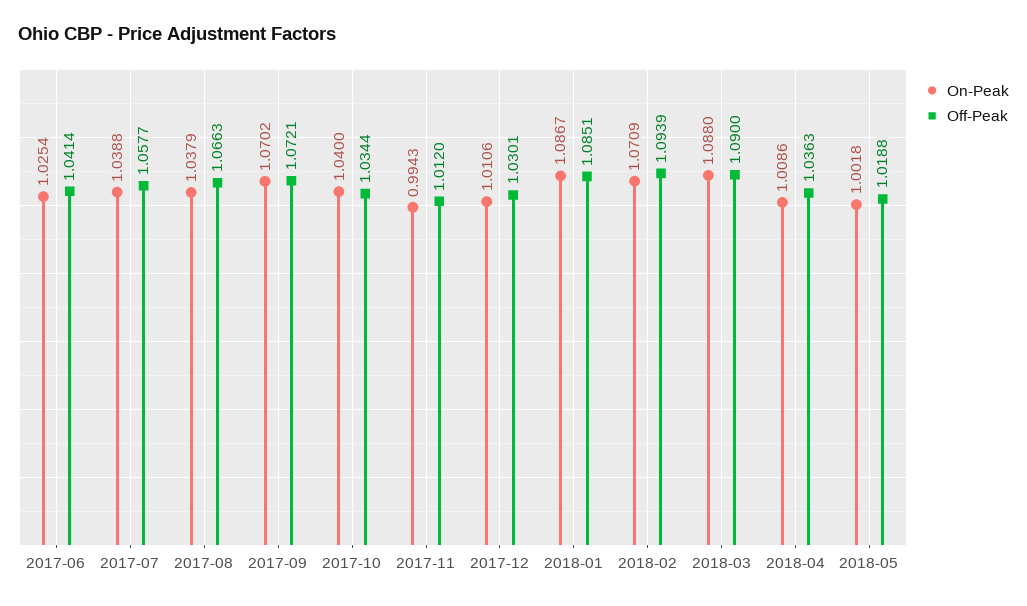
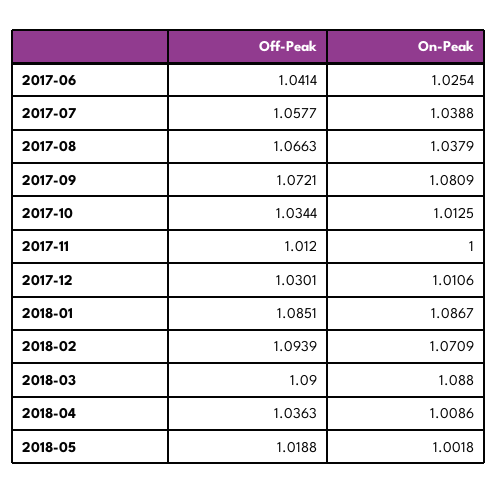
  {
    "On-Peak": {
      "2017-06": 1.0254,
      "2017-07": 1.0388,
      "2017-08": 1.0379,
-     "2017-09": 1.0702,
+     "2017-09": 1.0809,
-     "2017-10": 1.04,
+     "2017-10": 1.0125,
-     "2017-11": 0.9943,
+     "2017-11": 1,
      "2017-12": 1.0106,
      "2018-01": 1.0867,
      "2018-02": 1.0709,
      "2018-03": 1.088,
      "2018-04": 1.0086,
      "2018-05": 1.0018
    },
    "Off-Peak": {
      "2017-06": 1.0414,
      "2017-07": 1.0577,
      "2017-08": 1.0663,
      "2017-09": 1.0721,
      "2017-10": 1.0344,
      "2017-11": 1.012,
      "2017-12": 1.0301,
      "2018-01": 1.0851,
      "2018-02": 1.0939,
      "2018-03": 1.09,
      "2018-04": 1.0363,
      "2018-05": 1.0188
    }
  }

